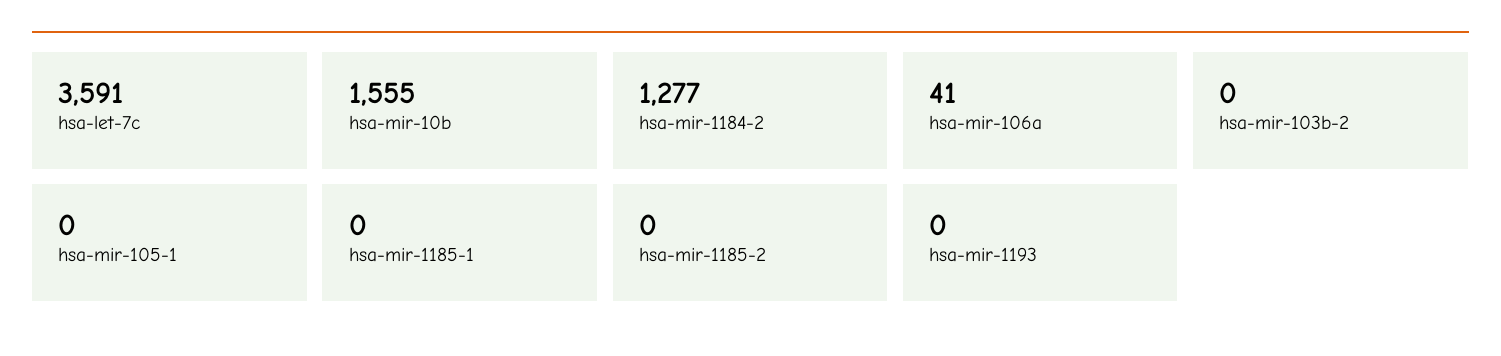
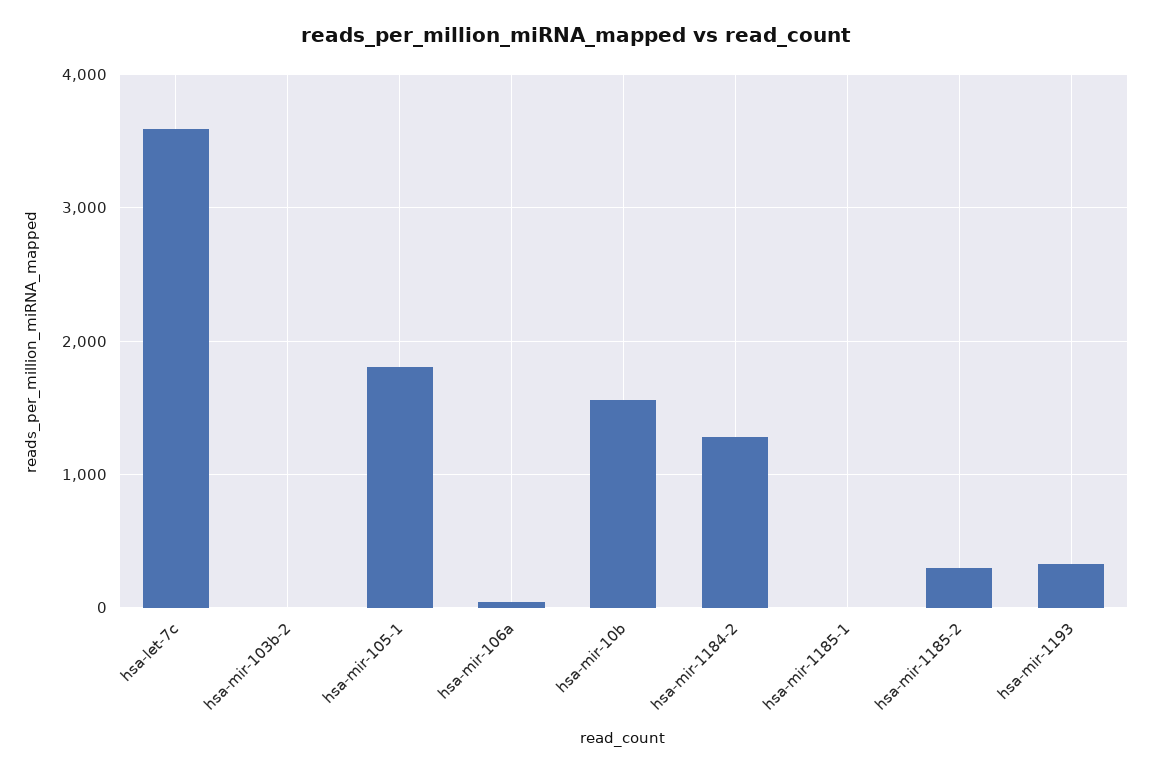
  {
    "hsa-let-7c": 3591,
    "hsa-mir-10b": 1555,
    "hsa-mir-1184-2": 1277,
    "hsa-mir-106a": 41,
    "hsa-mir-103b-2": 0,
-   "hsa-mir-105-1": 0,
+   "hsa-mir-105-1": 1800,
    "hsa-mir-1185-1": 0,
-   "hsa-mir-1185-2": 0,
+   "hsa-mir-1185-2": 300,
-   "hsa-mir-1193": 0
+   "hsa-mir-1193": 300
  }

